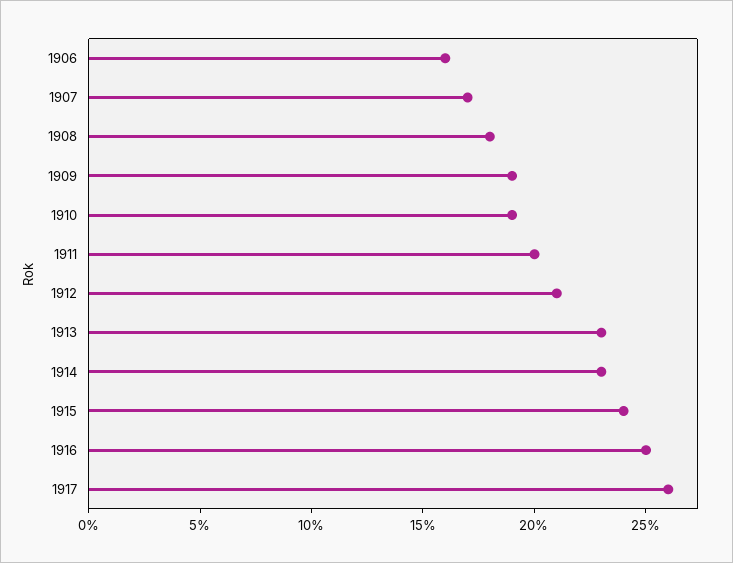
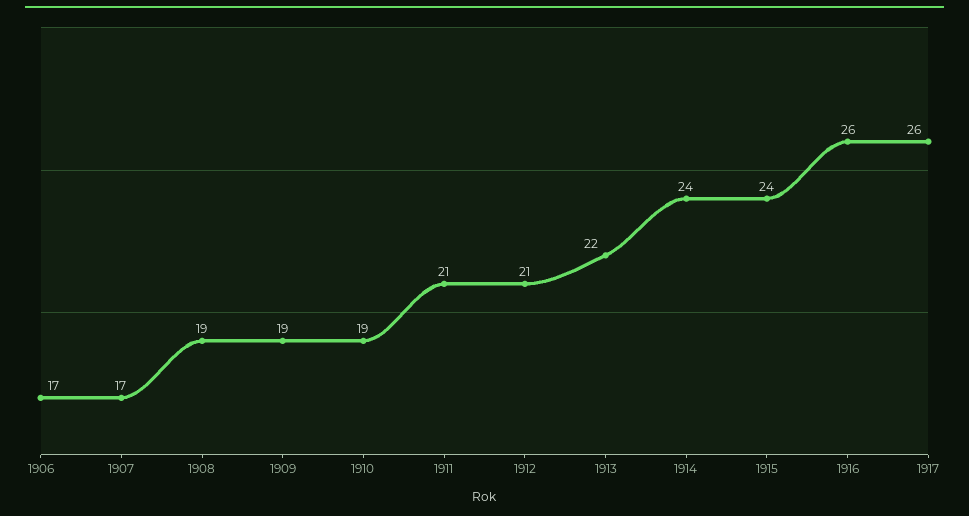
  {
-   "1906": 16,
+   "1906": 17,
    "1907": 17,
-   "1908": 18,
+   "1908": 19,
    "1909": 19,
    "1910": 19,
-   "1911": 20,
+   "1911": 21,
    "1912": 21,
-   "1913": 23,
+   "1913": 22,
-   "1914": 23,
+   "1914": 24,
    "1915": 24,
-   "1916": 25,
+   "1916": 26,
    "1917": 26
  }

